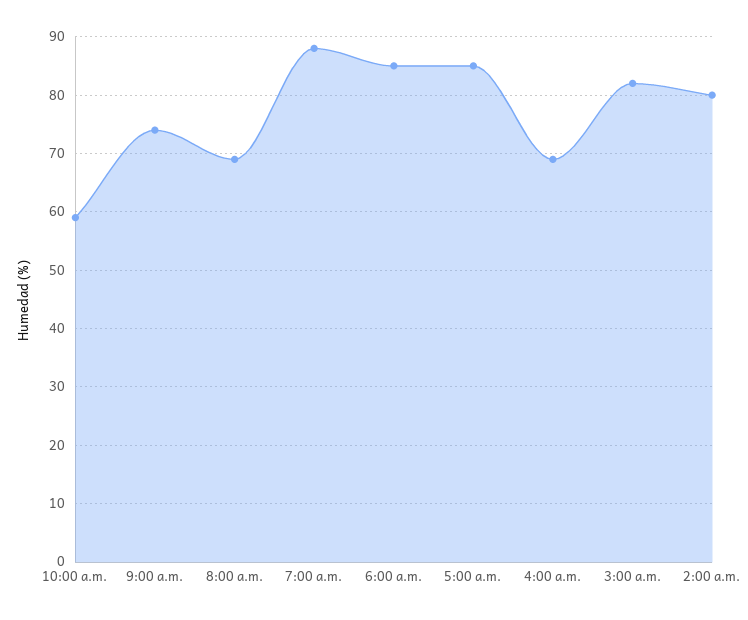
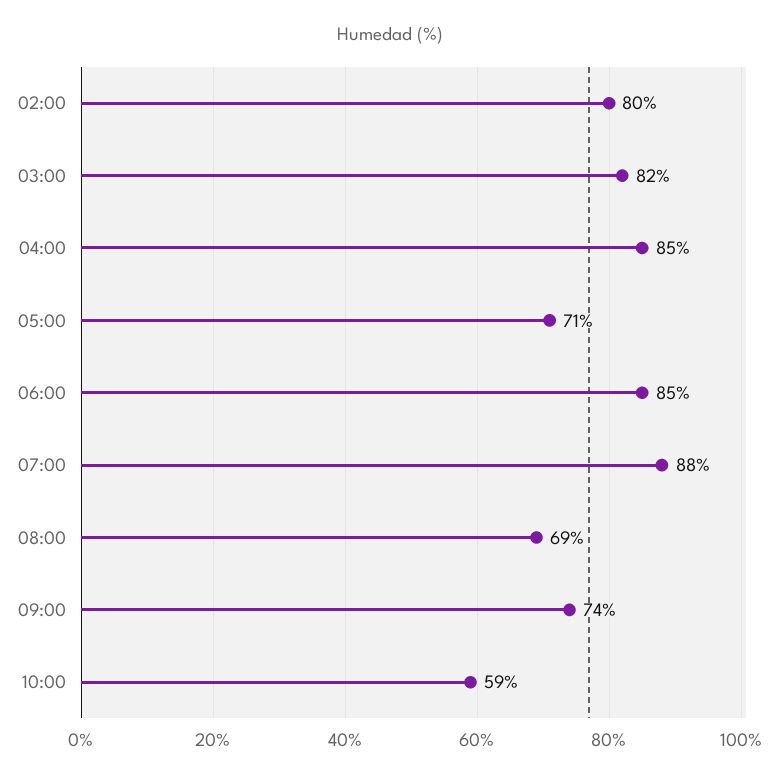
  {
    "10:00 a.m.": 59,
    "9:00 a.m.": 74,
    "8:00 a.m.": 69,
    "7:00 a.m.": 88,
    "6:00 a.m.": 85,
-   "5:00 a.m.": 85,
+   "5:00 a.m.": 71,
-   "4:00 a.m.": 70,
+   "4:00 a.m.": 85,
    "3:00 a.m.": 82,
    "2:00 a.m.": 80
  }

